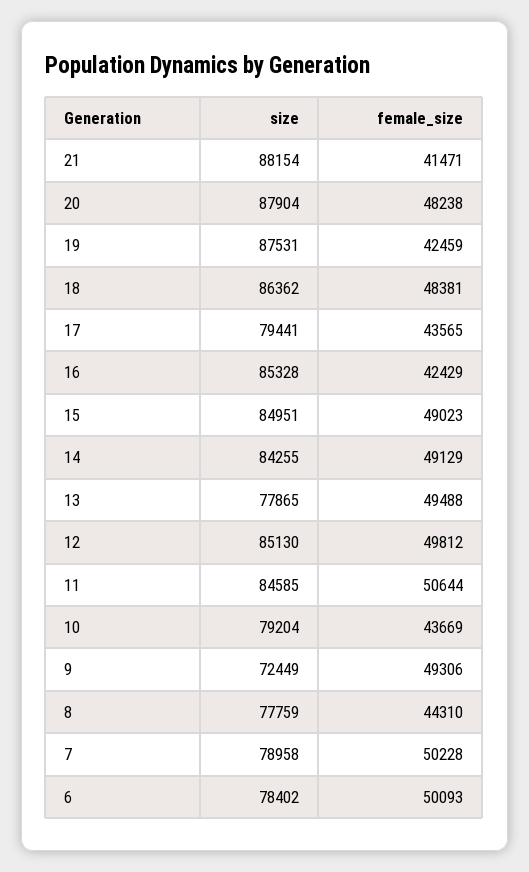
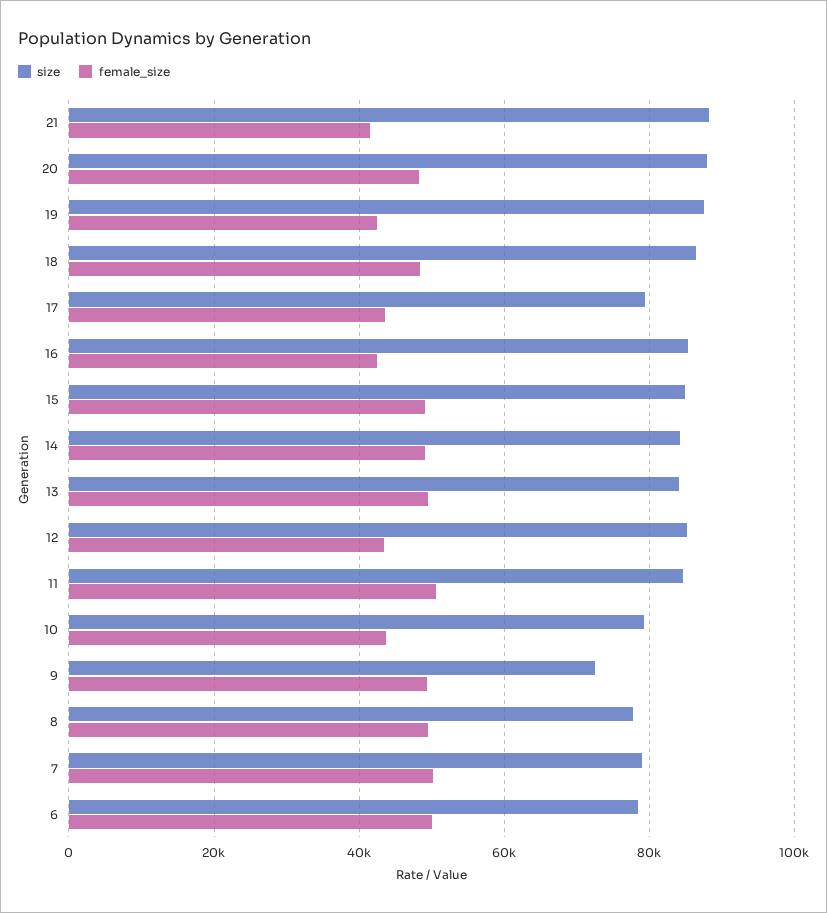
  {
    "size": {
      "21": 88154,
      "20": 87904,
      "19": 87531,
      "18": 86362,
      "17": 79441,
      "16": 85328,
      "15": 84951,
      "14": 84255,
-     "13": 77865,
+     "13": 84000,
      "12": 85130,
      "11": 84585,
      "10": 79204,
      "9": 72449,
      "8": 77759,
      "7": 78958,
      "6": 78402
    },
    "female_size": {
      "21": 41471,
      "20": 48238,
      "19": 42459,
      "18": 48381,
      "17": 43565,
      "16": 42429,
      "15": 49023,
      "14": 49129,
      "13": 49488,
-     "12": 49812,
+     "12": 44000,
      "11": 50644,
      "10": 43669,
      "9": 49306,
-     "8": 44310,
+     "8": 50000,
      "7": 50228,
      "6": 50093
    }
  }

